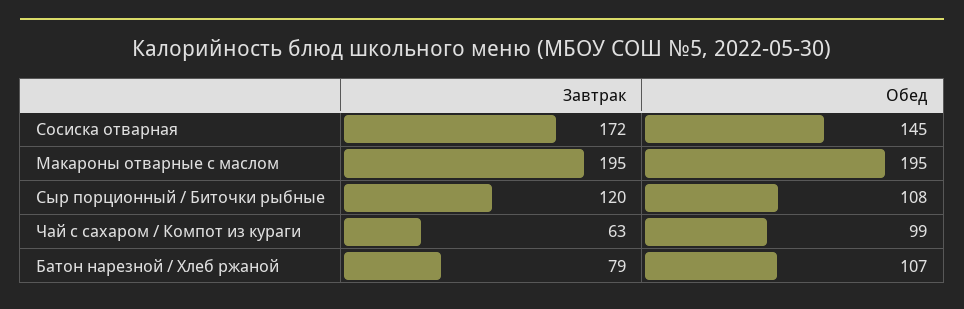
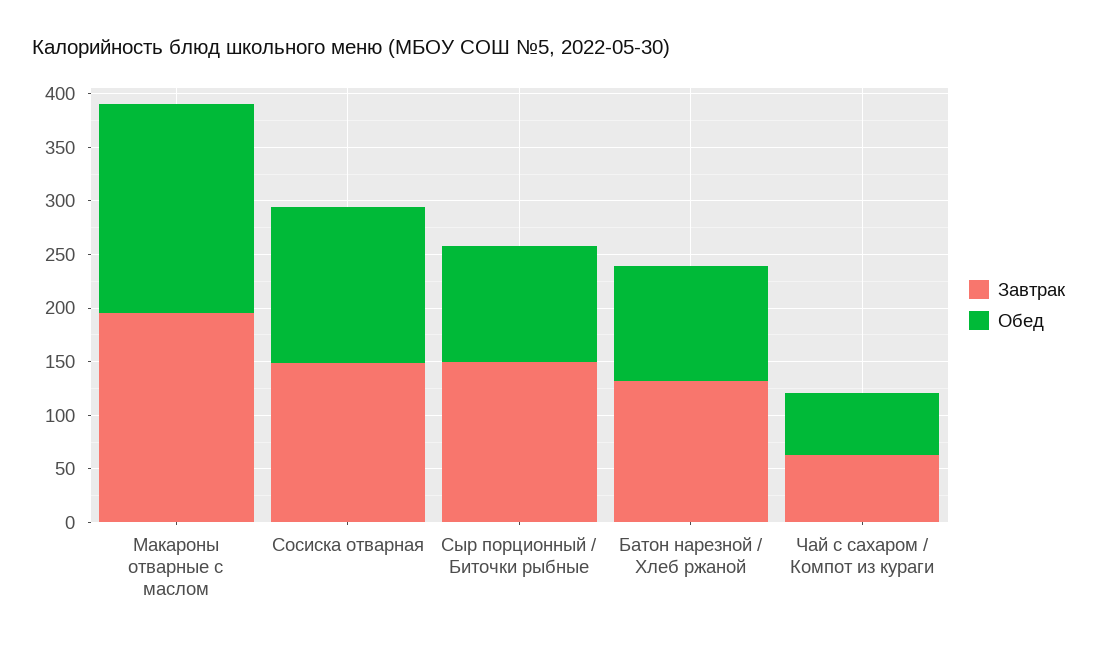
  {
    "Завтрак": {
-     "Сосиска отварная": 172,
+     "Сосиска отварная": 150,
      "Макароны отварные с маслом": 195,
-     "Сыр порционный / Биточки рыбные": 120,
+     "Сыр порционный / Биточки рыбные": 150,
      "Чай с сахаром / Компот из кураги": 63,
-     "Батон нарезной / Хлеб ржаной": 79
+     "Батон нарезной / Хлеб ржаной": 130
    },
    "Обед": {
      "Сосиска отварная": 145,
      "Макароны отварные с маслом": 195,
      "Сыр порционный / Биточки рыбные": 108,
-     "Чай с сахаром / Компот из кураги": 99,
+     "Чай с сахаром / Компот из кураги": 60,
      "Батон нарезной / Хлеб ржаной": 107
    }
  }

